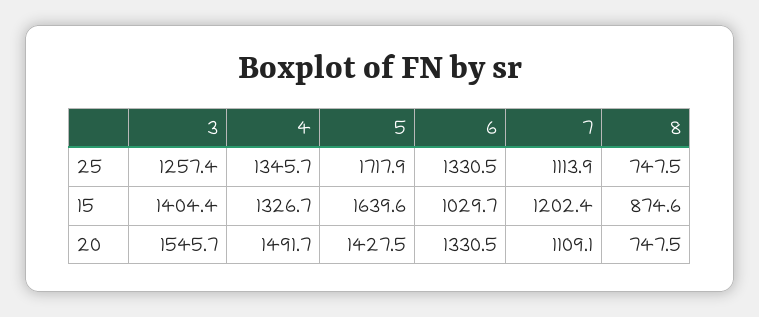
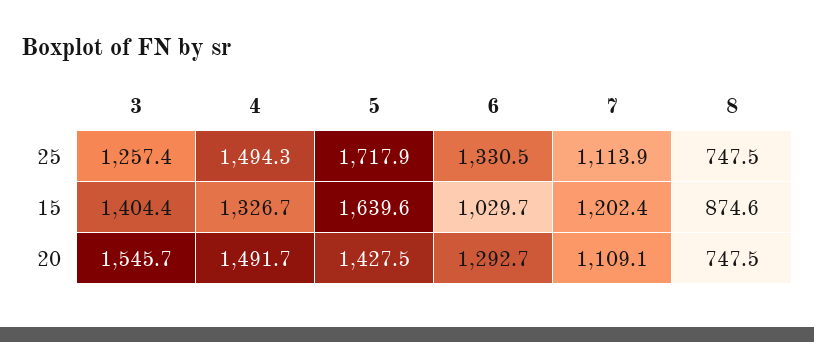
  {
    "3": {
      "25": 1257.4,
      "15": 1404.4,
      "20": 1545.7
    },
    "4": {
-     "25": 1345.7,
+     "25": 1494.3,
      "15": 1326.7,
      "20": 1491.7
    },
    "5": {
      "25": 1717.9,
      "15": 1639.6,
      "20": 1427.5
    },
    "6": {
      "25": 1330.5,
      "15": 1029.7,
-     "20": 1330.5
+     "20": 1292.7
    },
    "7": {
      "25": 1113.9,
      "15": 1202.4,
      "20": 1109.1
    },
    "8": {
      "25": 747.5,
      "15": 874.6,
      "20": 747.5
    }
  }

